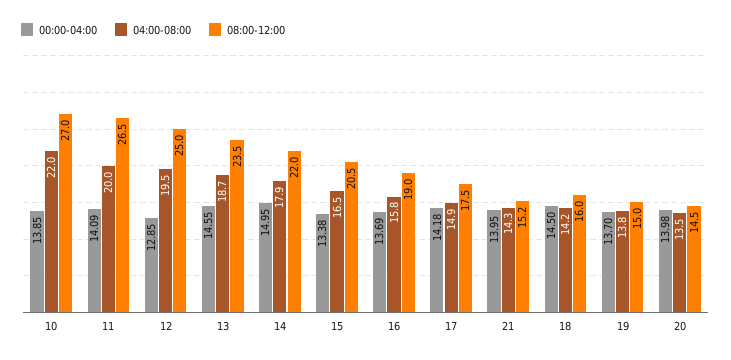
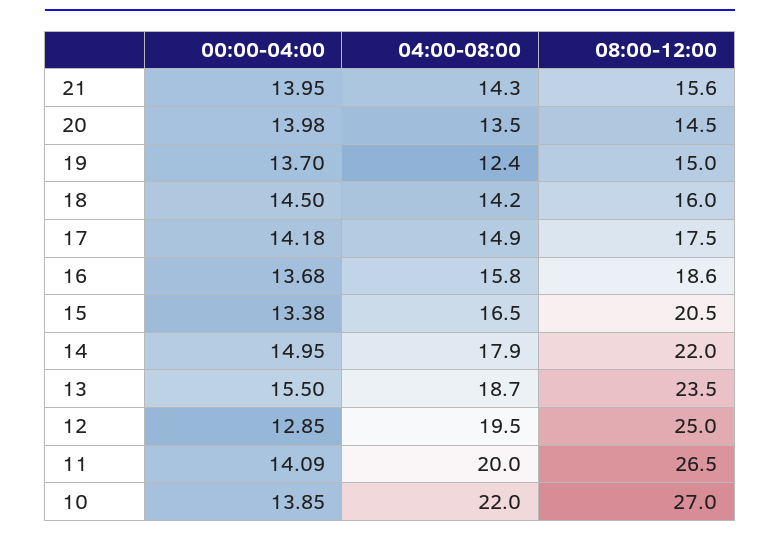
  {
    "00:00-04:00": {
      "10": 13.85,
      "11": 14.09,
      "12": 12.85,
-     "13": 14.55,
+     "13": 15.5,
      "14": 14.95,
      "15": 13.38,
-     "16": 13.69,
+     "16": 13.68,
      "17": 14.18,
      "21": 13.95,
      "18": 14.5,
      "19": 13.7,
      "20": 13.98
    },
    "04:00-08:00": {
      "10": 22,
      "11": 20,
      "12": 19.5,
      "13": 18.7,
      "14": 17.9,
      "15": 16.5,
      "16": 15.8,
      "17": 14.9,
      "21": 14.3,
      "18": 14.2,
-     "19": 13.8,
+     "19": 12.4,
      "20": 13.5
    },
    "08:00-12:00": {
      "10": 27,
      "11": 26.5,
      "12": 25,
      "13": 23.5,
      "14": 22,
      "15": 20.5,
-     "16": 19,
+     "16": 18.6,
      "17": 17.5,
-     "21": 15.2,
+     "21": 15.6,
      "18": 16,
      "19": 15,
      "20": 14.5
    }
  }

